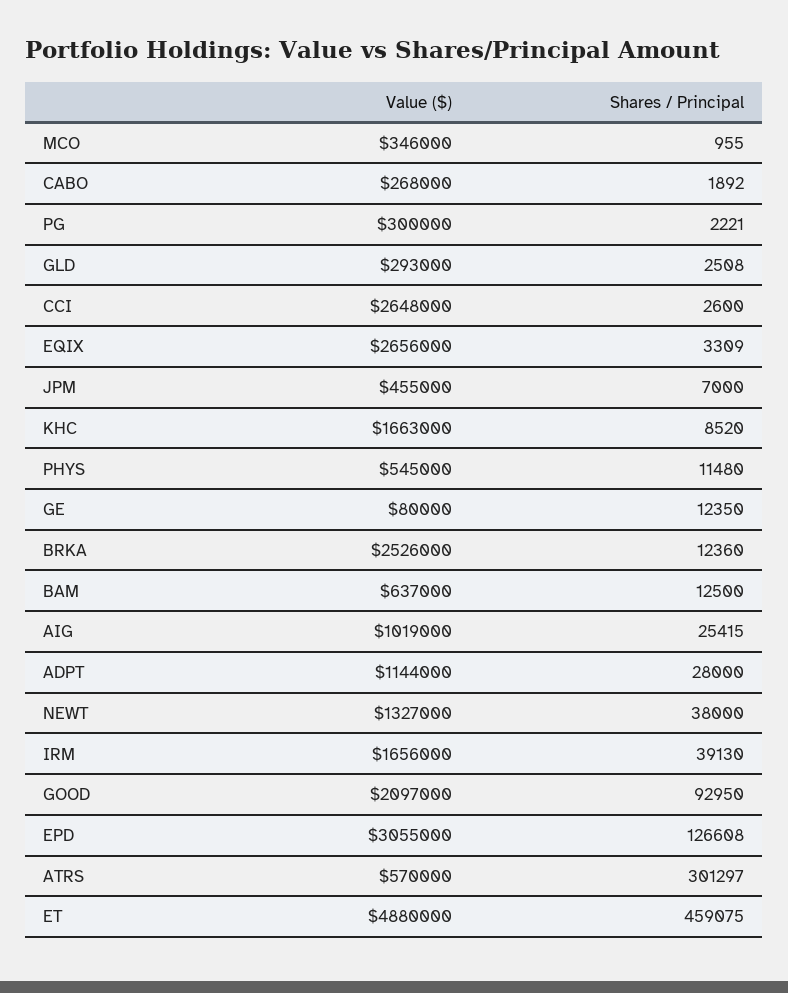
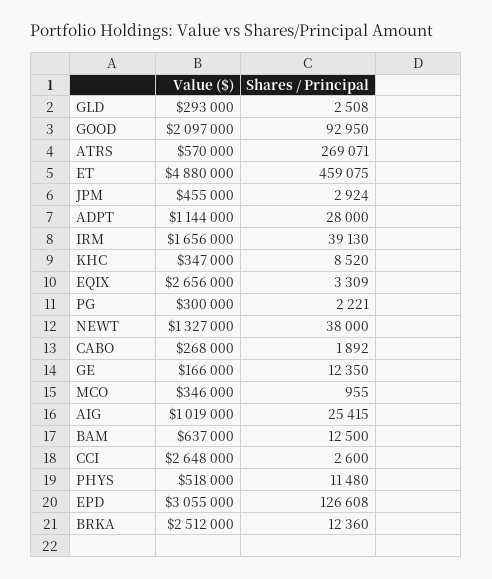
  {
    "Value ($)": {
      "MCO": 346000,
      "CABO": 268000,
      "PG": 300000,
      "GLD": 293000,
      "CCI": 2648000,
      "EQIX": 2656000,
      "JPM": 455000,
-     "KHC": 1663000,
+     "KHC": 347000,
-     "PHYS": 545000,
+     "PHYS": 518000,
-     "GE": 80000,
+     "GE": 166000,
-     "BRKA": 2526000,
+     "BRKA": 2512000,
      "BAM": 637000,
      "AIG": 1019000,
      "ADPT": 1144000,
      "NEWT": 1327000,
      "IRM": 1656000,
      "GOOD": 2097000,
      "EPD": 3055000,
      "ATRS": 570000,
      "ET": 4880000
    },
    "Shares / Principal": {
      "MCO": 955,
      "CABO": 1892,
      "PG": 2221,
      "GLD": 2508,
      "CCI": 2600,
      "EQIX": 3309,
-     "JPM": 7000,
+     "JPM": 2924,
      "KHC": 8520,
      "PHYS": 11480,
      "GE": 12350,
      "BRKA": 12360,
      "BAM": 12500,
      "AIG": 25415,
      "ADPT": 28000,
      "NEWT": 38000,
      "IRM": 39130,
      "GOOD": 92950,
      "EPD": 126608,
-     "ATRS": 301297,
+     "ATRS": 269071,
      "ET": 459075
    }
  }

